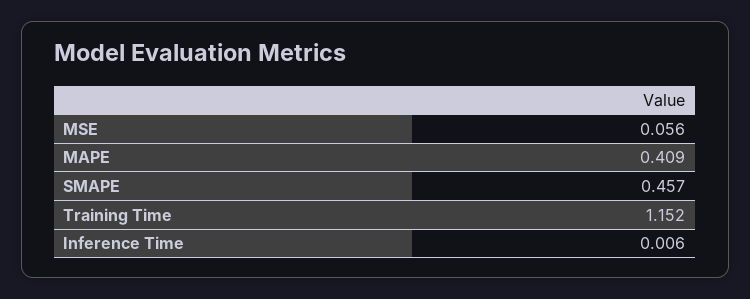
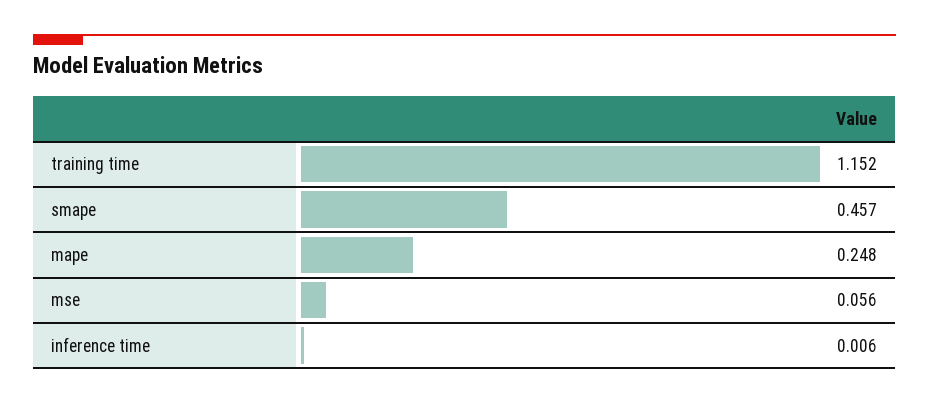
  {
    "MSE": 0.056,
-   "MAPE": 0.409,
+   "MAPE": 0.248,
    "SMAPE": 0.457,
    "Training Time": 1.152,
    "Inference Time": 0.006
  }

